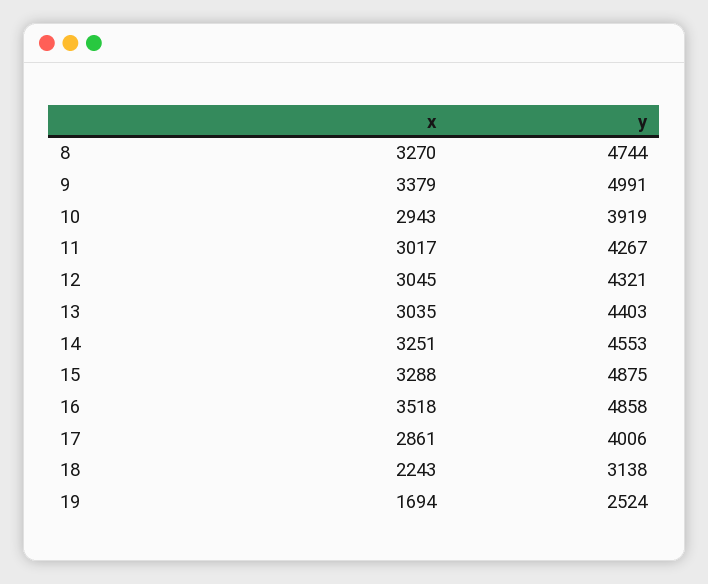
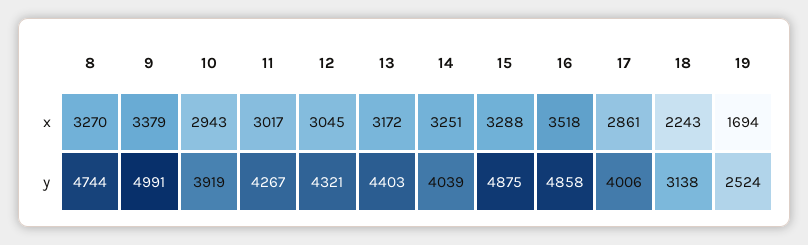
  {
    "x": {
      "8": 3270,
      "9": 3379,
      "10": 2943,
      "11": 3017,
      "12": 3045,
-     "13": 3035,
+     "13": 3172,
      "14": 3251,
      "15": 3288,
      "16": 3518,
      "17": 2861,
      "18": 2243,
      "19": 1694
    },
    "y": {
      "8": 4744,
      "9": 4991,
      "10": 3919,
      "11": 4267,
      "12": 4321,
      "13": 4403,
-     "14": 4553,
+     "14": 4039,
      "15": 4875,
      "16": 4858,
      "17": 4006,
      "18": 3138,
      "19": 2524
    }
  }

